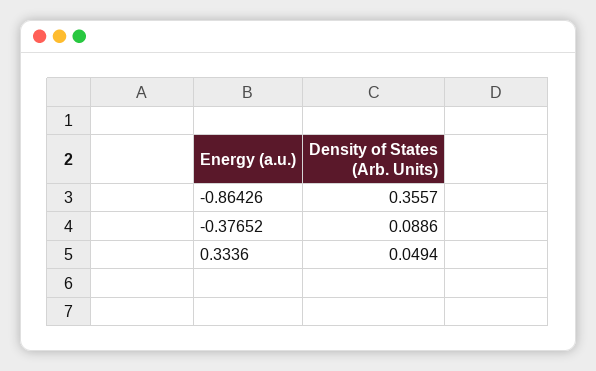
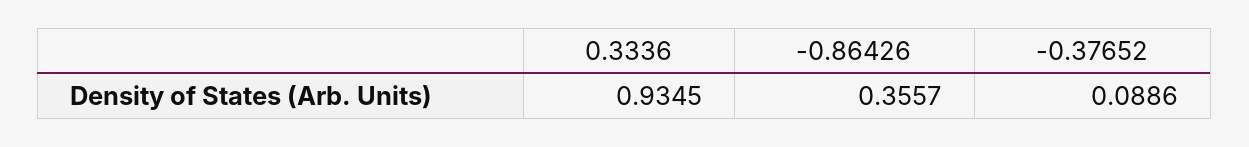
  {
    "-0.86426": 0.3557,
    "-0.37652": 0.0886,
-   "0.3336": 0.0494
+   "0.3336": 0.9345
  }

